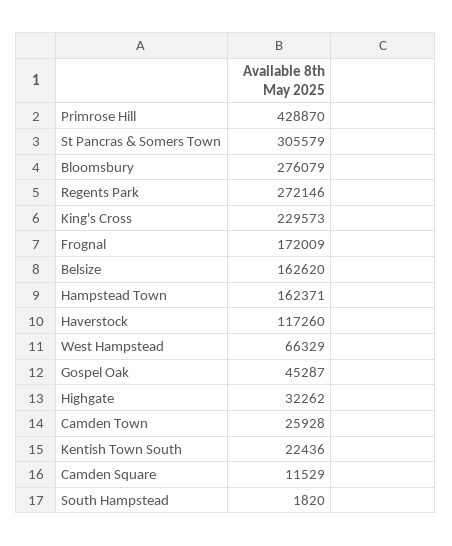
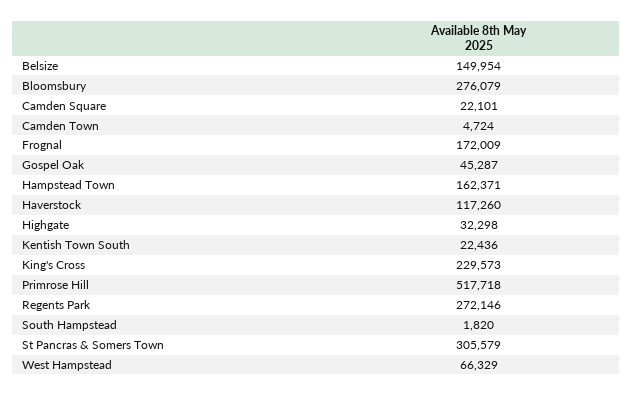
  {
-   "Primrose Hill": 428870,
+   "Primrose Hill": 517718,
    "St Pancras & Somers Town": 305579,
    "Bloomsbury": 276079,
    "Regents Park": 272146,
    "King's Cross": 229573,
    "Frognal": 172009,
-   "Belsize": 162620,
+   "Belsize": 149954,
    "Hampstead Town": 162371,
    "Haverstock": 117260,
    "West Hampstead": 66329,
    "Gospel Oak": 45287,
-   "Highgate": 32262,
+   "Highgate": 32298,
-   "Camden Town": 25928,
+   "Camden Town": 4724,
    "Kentish Town South": 22436,
-   "Camden Square": 11529,
+   "Camden Square": 22101,
    "South Hampstead": 1820
  }

